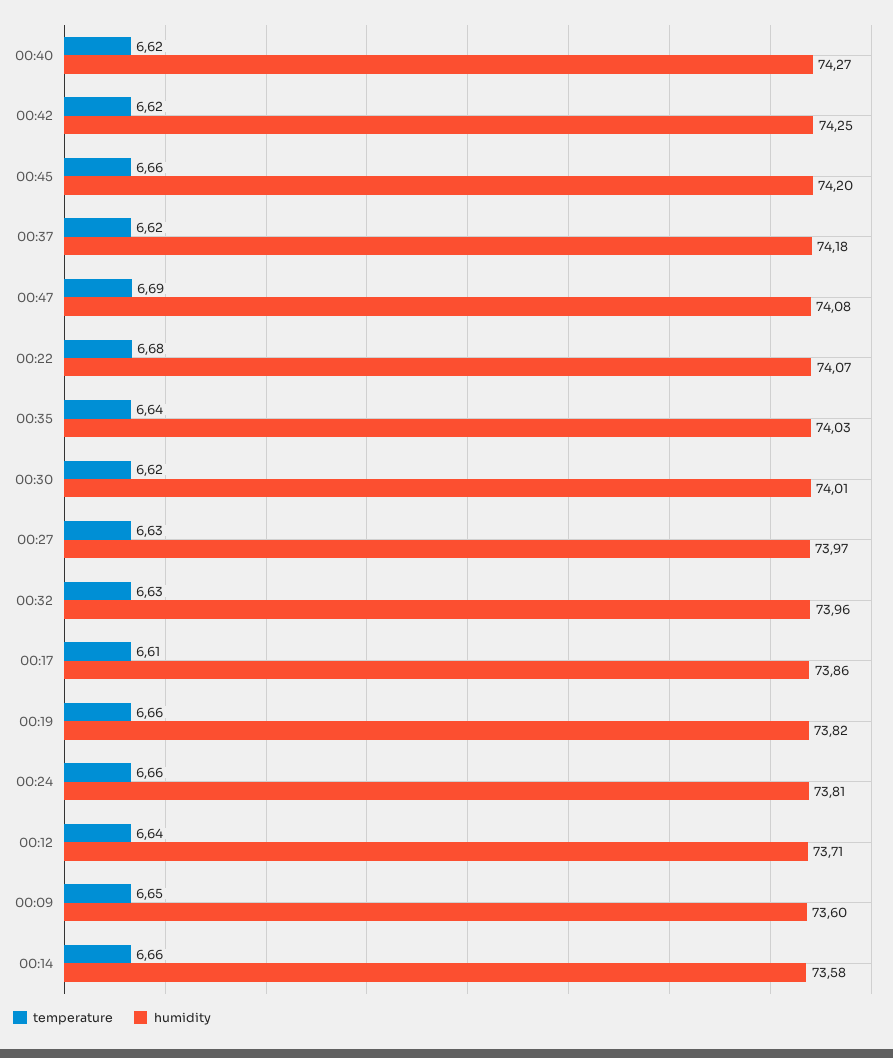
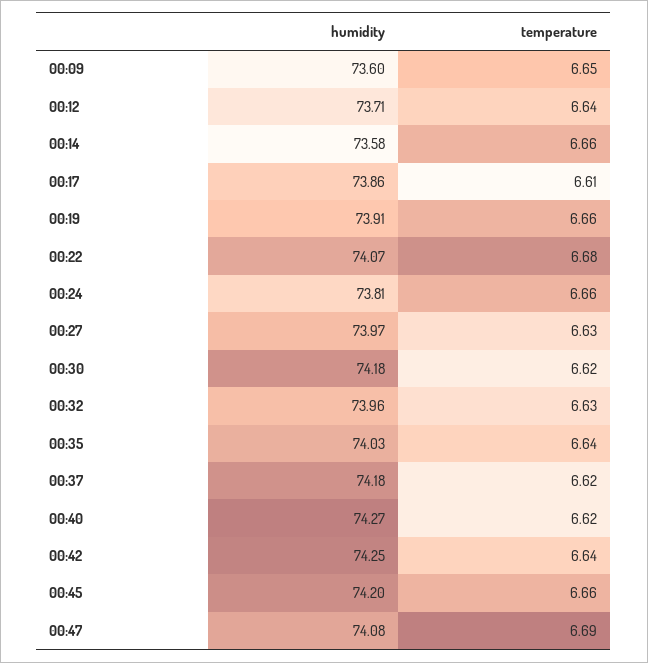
  {
    "temperature": {
      "00:40": 6.62,
-     "00:42": 6.62,
+     "00:42": 6.64,
      "00:45": 6.66,
      "00:37": 6.62,
      "00:47": 6.69,
      "00:22": 6.68,
      "00:35": 6.64,
      "00:30": 6.62,
      "00:27": 6.63,
      "00:32": 6.63,
      "00:17": 6.61,
      "00:19": 6.66,
      "00:24": 6.66,
      "00:12": 6.64,
      "00:09": 6.65,
      "00:14": 6.66
    },
    "humidity": {
      "00:40": 74.27,
      "00:42": 74.25,
      "00:45": 74.2,
      "00:37": 74.18,
      "00:47": 74.08,
      "00:22": 74.07,
      "00:35": 74.03,
-     "00:30": 74.01,
+     "00:30": 74.18,
      "00:27": 73.97,
      "00:32": 73.96,
      "00:17": 73.86,
-     "00:19": 73.82,
+     "00:19": 73.91,
      "00:24": 73.81,
      "00:12": 73.71,
      "00:09": 73.6,
      "00:14": 73.58
    }
  }

